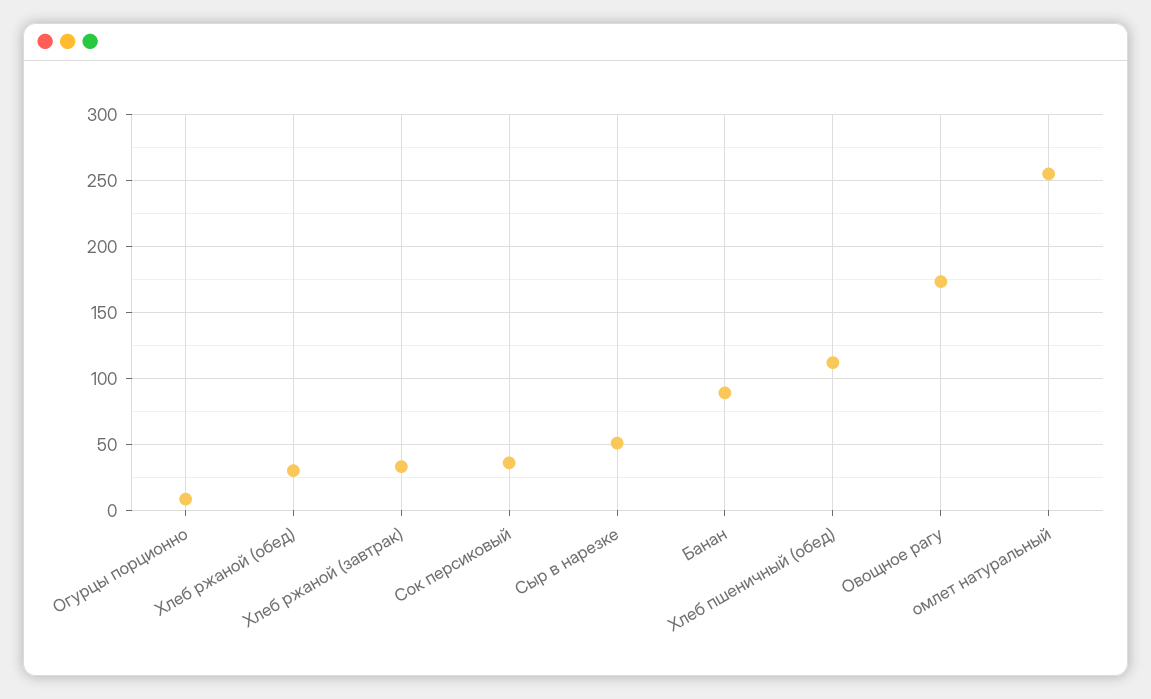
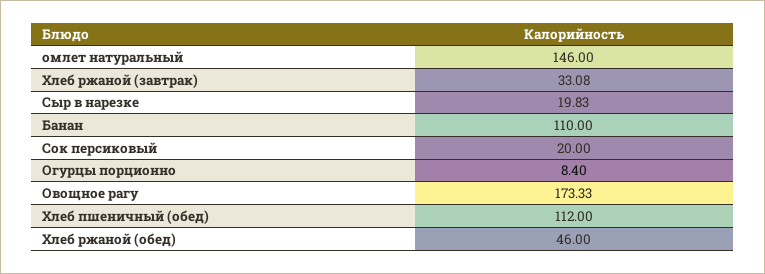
  {
    "Огурцы порционно": 8.4,
-   "Хлеб ржаной (обед)": 30,
+   "Хлеб ржаной (обед)": 46,
    "Хлеб ржаной (завтрак)": 33.08,
-   "Сок персиковый": 35,
+   "Сок персиковый": 20,
-   "Сыр в нарезке": 50,
+   "Сыр в нарезке": 19.83,
-   "Банан": 90,
+   "Банан": 110,
    "Хлеб пшеничный (обед)": 112,
    "Овощное рагу": 173.33,
-   "омлет натуральный": 255
+   "омлет натуральный": 146
  }

